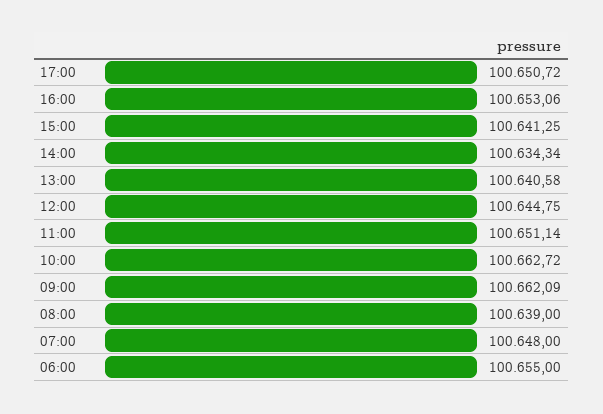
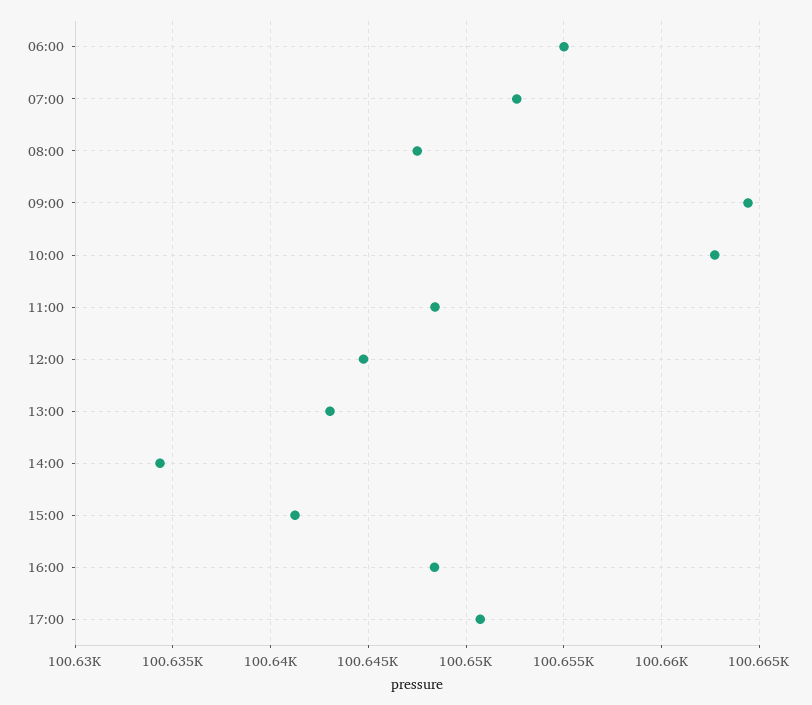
  {
    "17:00": 100650.72,
-   "16:00": 100653.06,
+   "16:00": 100648.5,
    "15:00": 100641.25,
    "14:00": 100634.34,
-   "13:00": 100640.58,
+   "13:00": 100643,
    "12:00": 100644.75,
-   "11:00": 100651.14,
+   "11:00": 100648.5,
    "10:00": 100662.72,
-   "09:00": 100662.09,
+   "09:00": 100664.5,
-   "08:00": 100639,
+   "08:00": 100647.5,
-   "07:00": 100648,
+   "07:00": 100652.5,
    "06:00": 100655
  }

